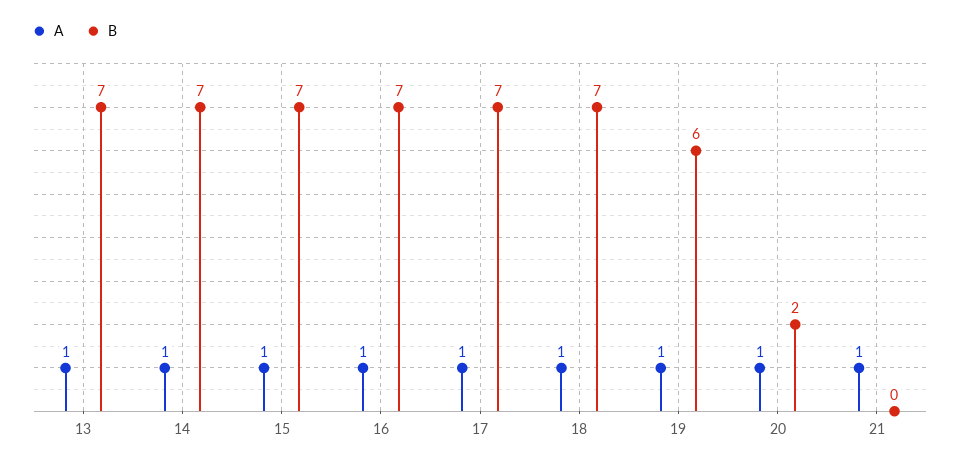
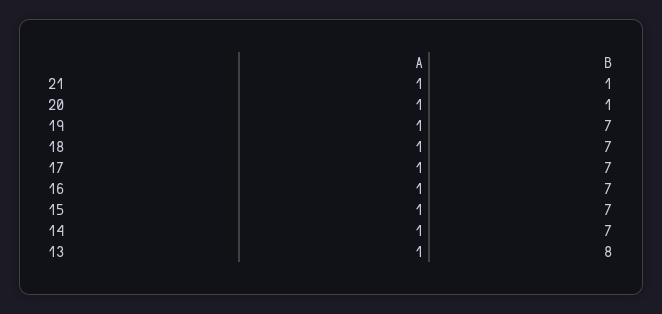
  {
    "A": {
      "13": 1,
      "14": 1,
      "15": 1,
      "16": 1,
      "17": 1,
      "18": 1,
      "19": 1,
      "20": 1,
      "21": 1
    },
    "B": {
-     "13": 7,
+     "13": 8,
      "14": 7,
      "15": 7,
      "16": 7,
      "17": 7,
      "18": 7,
-     "19": 6,
+     "19": 7,
-     "20": 2,
+     "20": 1,
-     "21": 0
+     "21": 1
    }
  }

